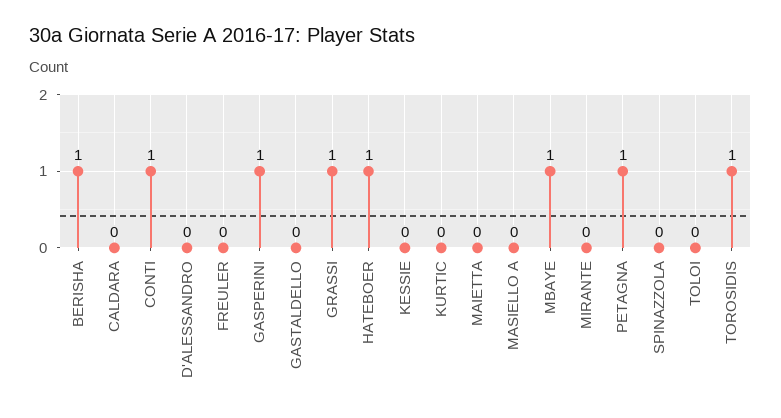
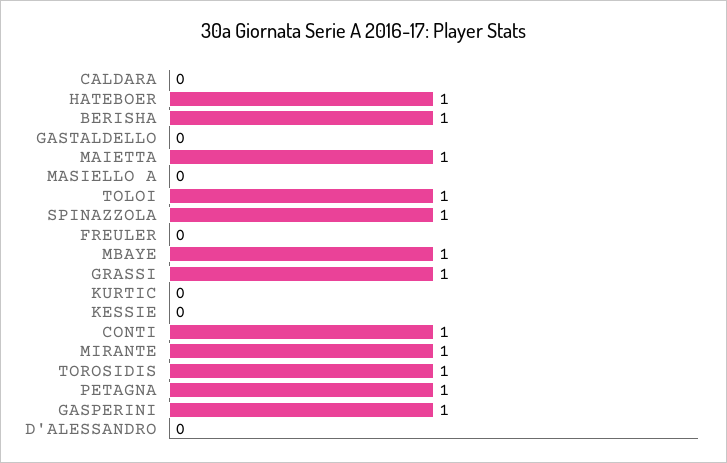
  {
    "BERISHA": 1,
    "CALDARA": 0,
    "CONTI": 1,
    "D'ALESSANDRO": 0,
    "FREULER": 0,
    "GASPERINI": 1,
    "GASTALDELLO": 0,
    "GRASSI": 1,
    "HATEBOER": 1,
    "KESSIE": 0,
    "KURTIC": 0,
-   "MAIETTA": 0,
+   "MAIETTA": 1,
    "MASIELLO A": 0,
    "MBAYE": 1,
-   "MIRANTE": 0,
+   "MIRANTE": 1,
    "PETAGNA": 1,
-   "SPINAZZOLA": 0,
+   "SPINAZZOLA": 1,
-   "TOLOI": 0,
+   "TOLOI": 1,
    "TOROSIDIS": 1
  }

